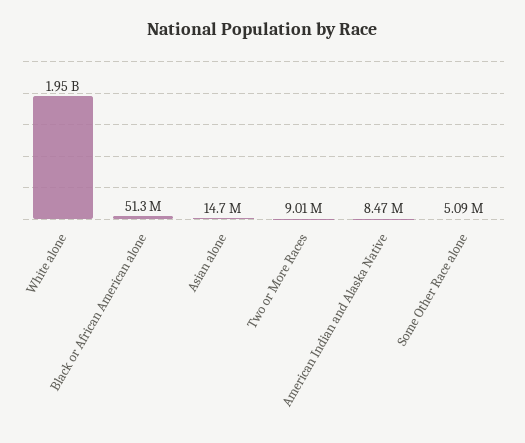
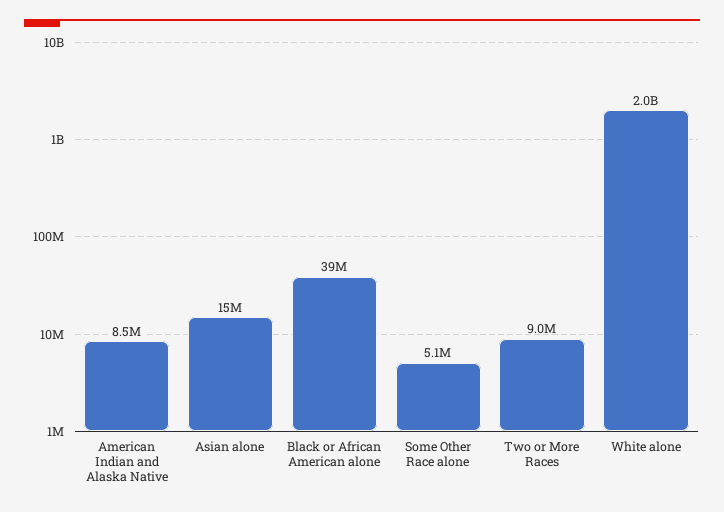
  {
    "White alone": 1950000000,
-   "Black or African American alone": 51300000,
+   "Black or African American alone": 39000000,
    "Asian alone": 14700000,
    "Two or More Races": 9010000,
    "American Indian and Alaska Native": 8470000,
    "Some Other Race alone": 5090000
  }

